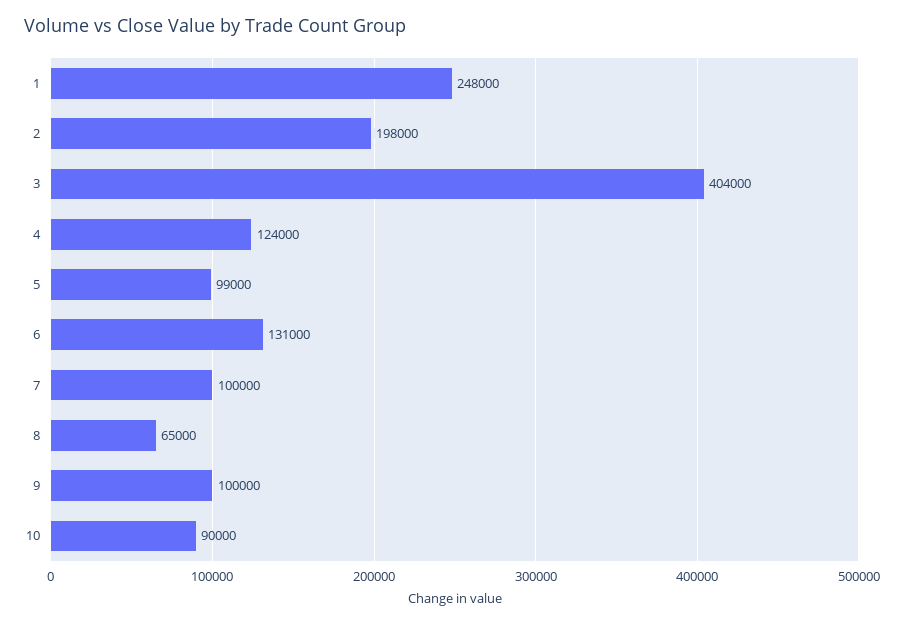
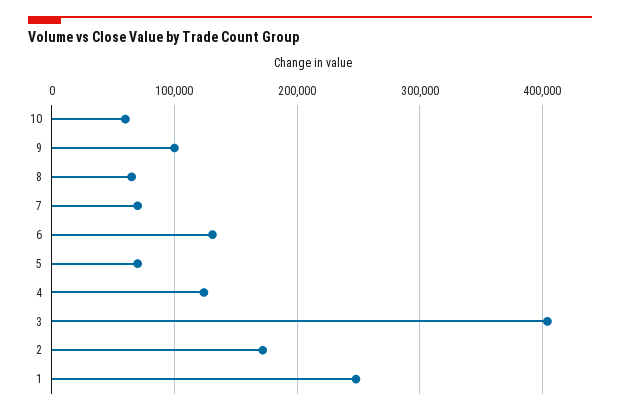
  {
    "1": 248000,
-   "2": 198000,
+   "2": 170000,
    "3": 404000,
    "4": 124000,
-   "5": 99000,
+   "5": 70000,
    "6": 131000,
-   "7": 100000,
+   "7": 70000,
    "8": 65000,
    "9": 100000,
-   "10": 90000
+   "10": 60000
  }

